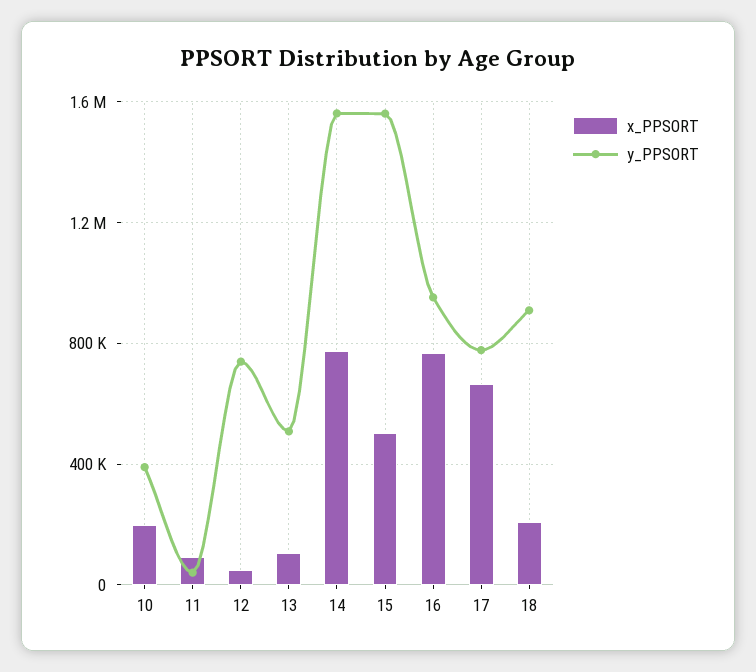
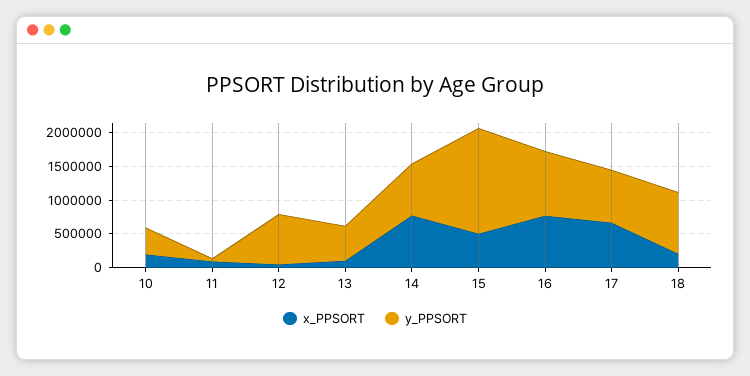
  {
    "x_PPSORT": {
      "10": 200000,
      "11": 100000,
      "12": 50000,
      "13": 100000,
      "14": 800000,
      "15": 500000,
      "16": 750000,
      "17": 650000,
      "18": 200000
    },
    "y_PPSORT": {
      "10": 400000,
      "11": 50000,
      "12": 750000,
      "13": 500000,
-     "14": 1550000,
+     "14": 750000,
      "15": 1550000,
      "16": 950000,
      "17": 800000,
      "18": 900000
    }
  }

